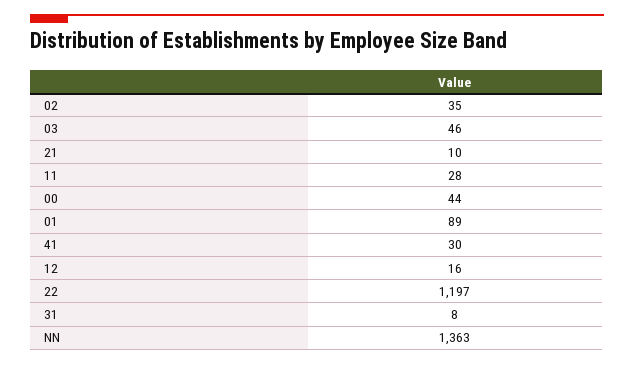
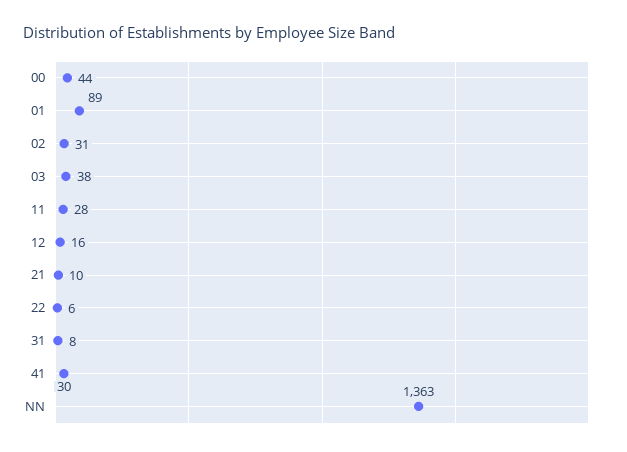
  {
-   "02": 35,
+   "02": 31,
-   "03": 46,
+   "03": 38,
    "21": 10,
    "11": 28,
    "00": 44,
    "01": 89,
    "41": 30,
    "12": 16,
-   "22": 1197,
+   "22": 6,
    "31": 8,
    "NN": 1363
  }

